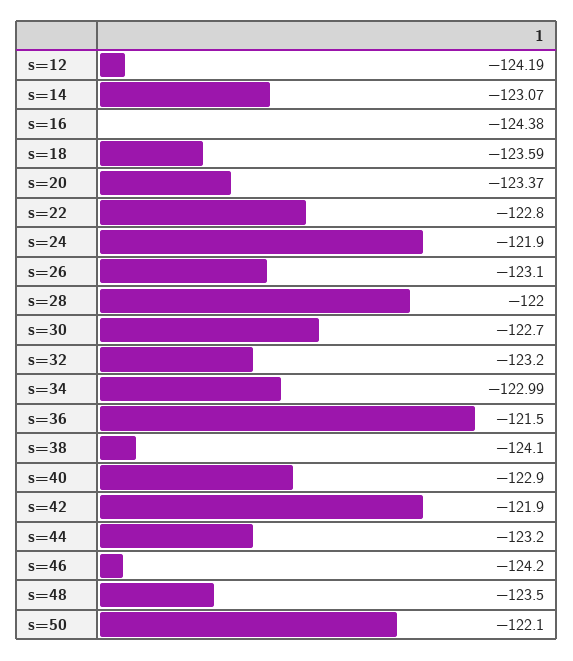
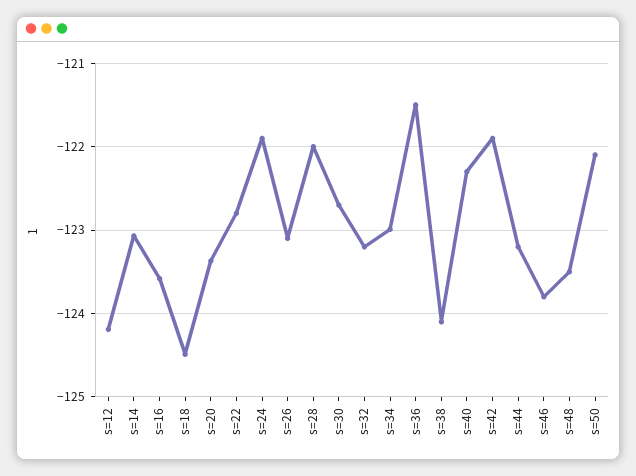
  {
    "s=12": -124.19,
    "s=14": -123.07,
-   "s=16": -124.38,
+   "s=16": -123.6,
-   "s=18": -123.59,
+   "s=18": -124.5,
    "s=20": -123.37,
    "s=22": -122.8,
    "s=24": -121.9,
    "s=26": -123.1,
    "s=28": -122,
    "s=30": -122.7,
    "s=32": -123.2,
    "s=34": -122.99,
    "s=36": -121.5,
    "s=38": -124.1,
-   "s=40": -122.9,
+   "s=40": -122.3,
    "s=42": -121.9,
    "s=44": -123.2,
-   "s=46": -124.2,
+   "s=46": -123.8,
    "s=48": -123.5,
    "s=50": -122.1
  }

